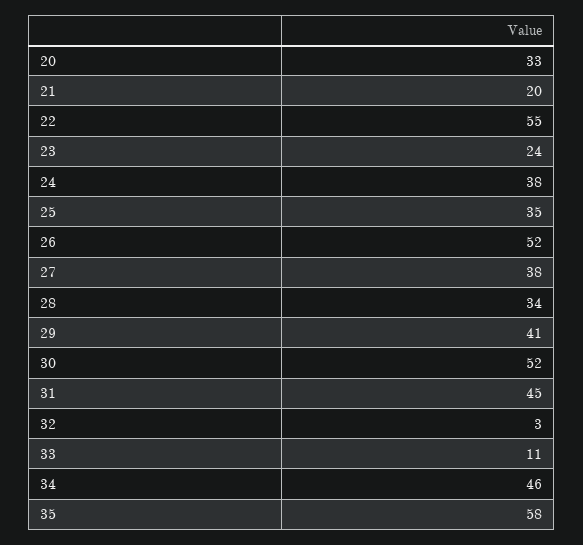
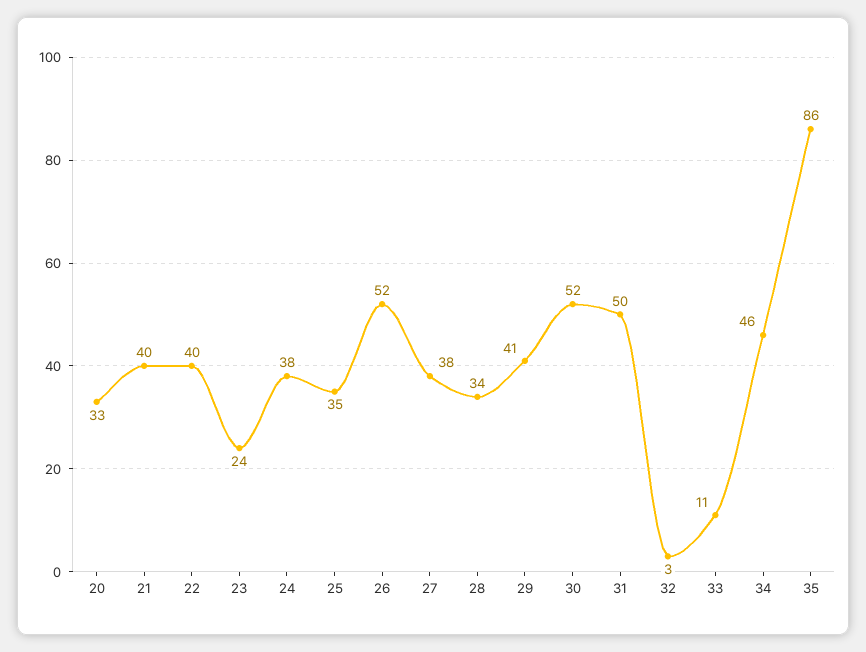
  {
    "20": 33,
-   "21": 20,
+   "21": 40,
-   "22": 55,
+   "22": 40,
    "23": 24,
    "24": 38,
    "25": 35,
    "26": 52,
    "27": 38,
    "28": 34,
    "29": 41,
    "30": 52,
-   "31": 45,
+   "31": 50,
    "32": 3,
    "33": 11,
    "34": 46,
-   "35": 58
+   "35": 86
  }

